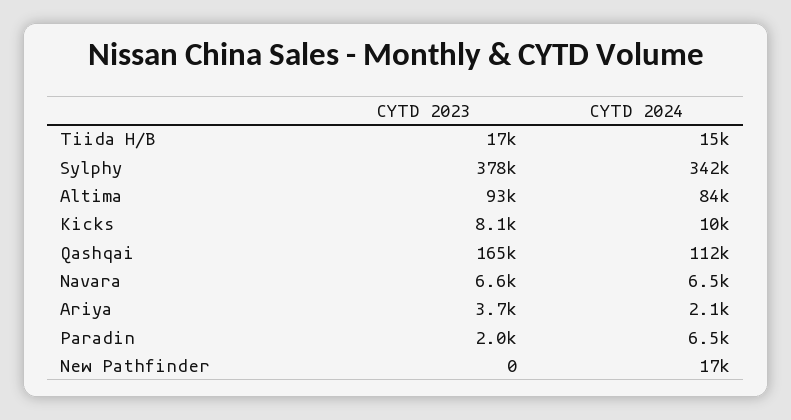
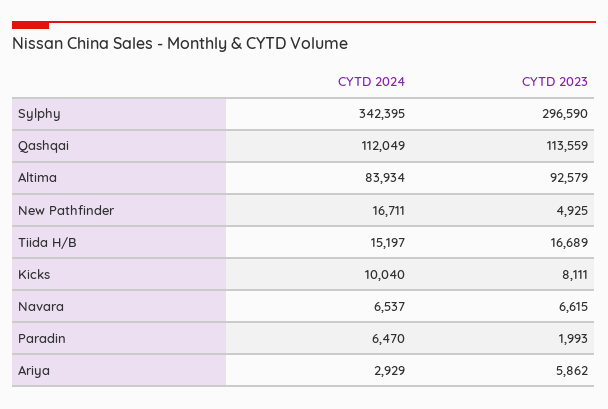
  {
    "CYTD 2023": {
      "Tiida H/B": 16689,
-     "Sylphy": 378000,
+     "Sylphy": 296590,
      "Altima": 92579,
      "Kicks": 8111,
-     "Qashqai": 165000,
+     "Qashqai": 113559,
      "Navara": 6615,
-     "Ariya": 3700,
+     "Ariya": 5862,
      "Paradin": 1993,
-     "New Pathfinder": 0
+     "New Pathfinder": 4925
    },
    "CYTD 2024": {
      "Tiida H/B": 15197,
      "Sylphy": 342395,
      "Altima": 83934,
      "Kicks": 10040,
      "Qashqai": 112049,
      "Navara": 6537,
-     "Ariya": 2100,
+     "Ariya": 2929,
      "Paradin": 6470,
      "New Pathfinder": 16711
    }
  }

